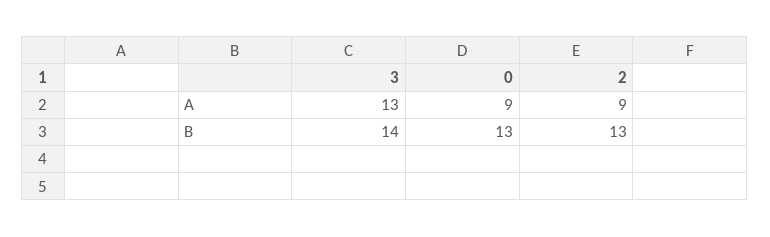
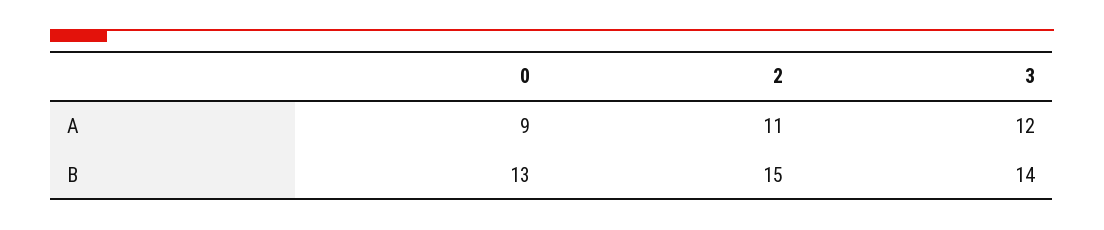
  {
    "3": {
-     "A": 13,
+     "A": 12,
      "B": 14
    },
    "0": {
      "A": 9,
      "B": 13
    },
    "2": {
-     "A": 9,
+     "A": 11,
-     "B": 13
+     "B": 15
    }
  }

